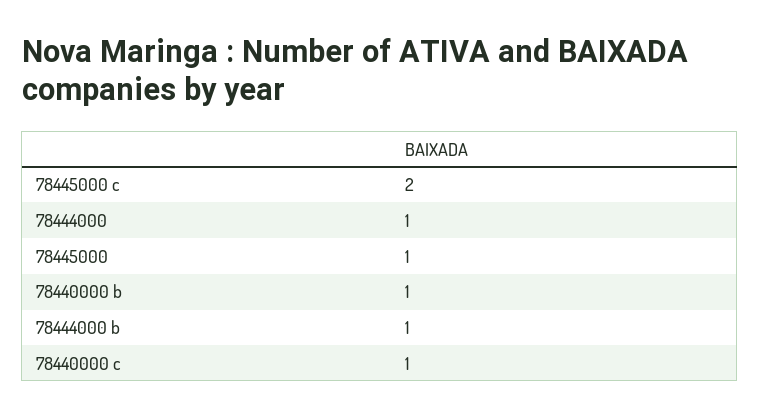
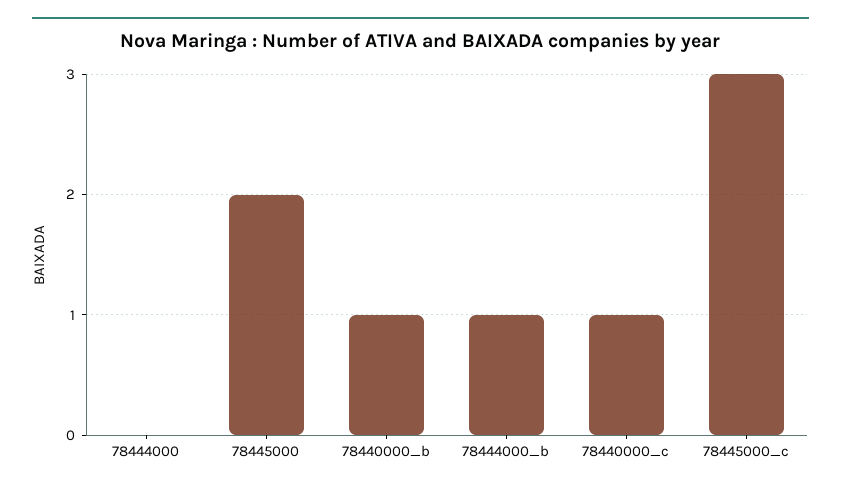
  {
-   "78445000 c": 2,
+   "78445000 c": 3,
-   "78444000": 1,
+   "78444000": 0,
-   "78445000": 1,
+   "78445000": 2,
    "78440000 b": 1,
    "78444000 b": 1,
    "78440000 c": 1
  }

